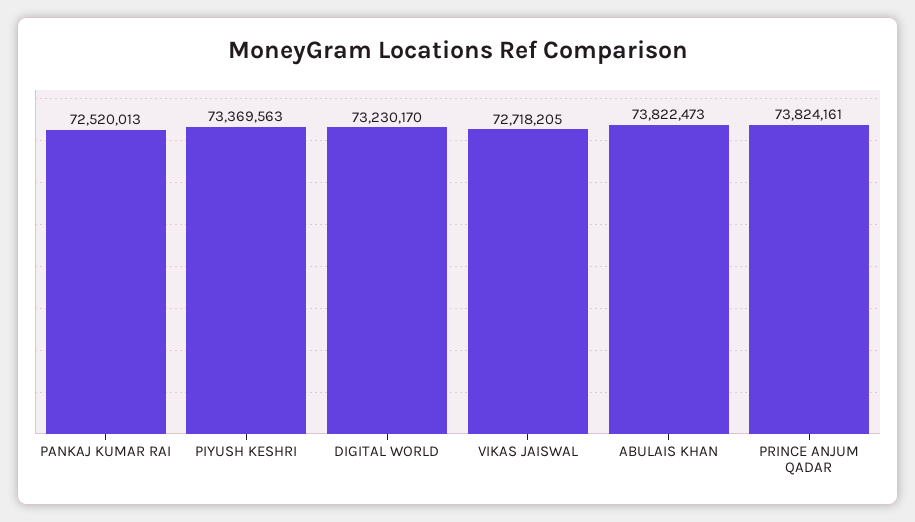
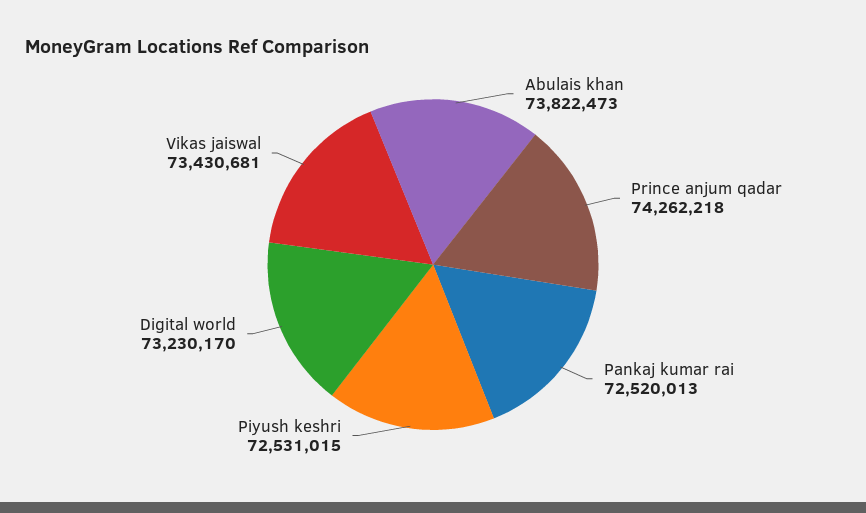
  {
    "PANKAJ KUMAR RAI": 72520013,
-   "PIYUSH KESHRI": 73369563,
+   "PIYUSH KESHRI": 72531015,
    "DIGITAL WORLD": 73230170,
-   "VIKAS JAISWAL": 72718205,
+   "VIKAS JAISWAL": 73430681,
    "ABULAIS KHAN": 73822473,
-   "PRINCE ANJUM QADAR": 73824161
+   "PRINCE ANJUM QADAR": 74262218
  }

